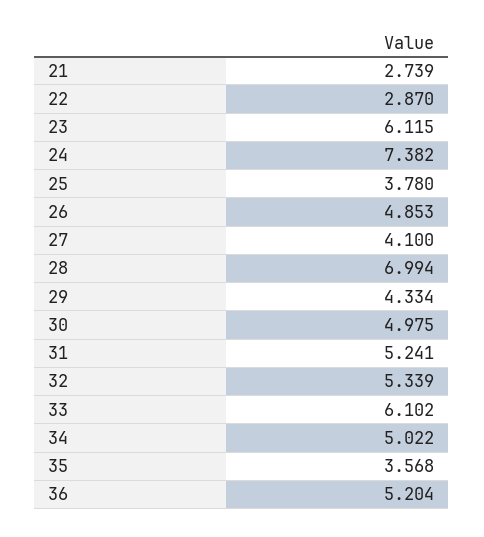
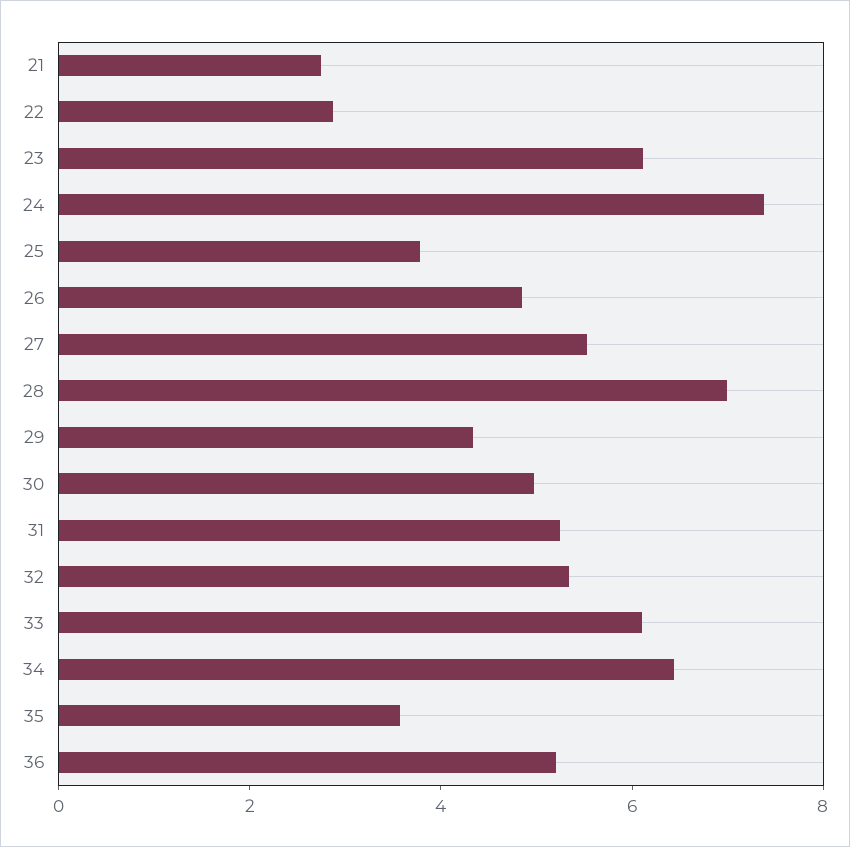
  {
    "21": 2.739,
    "22": 2.87,
    "23": 6.115,
    "24": 7.382,
    "25": 3.78,
    "26": 4.853,
-   "27": 4.1,
+   "27": 5.5,
    "28": 6.994,
    "29": 4.334,
    "30": 4.975,
    "31": 5.241,
    "32": 5.339,
    "33": 6.102,
-   "34": 5.022,
+   "34": 6.5,
    "35": 3.568,
    "36": 5.204
  }

